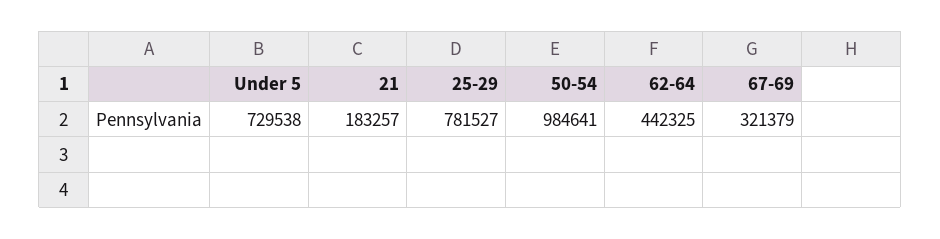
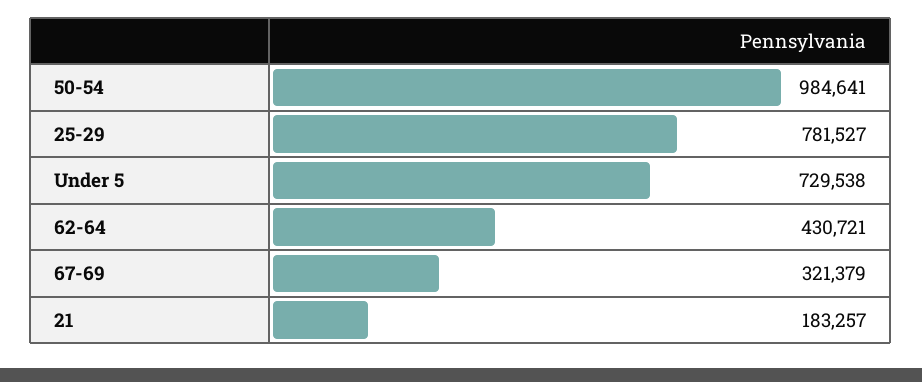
  {
    "Under 5": 729538,
    "21": 183257,
    "25-29": 781527,
    "50-54": 984641,
-   "62-64": 442325,
+   "62-64": 430721,
    "67-69": 321379
  }

